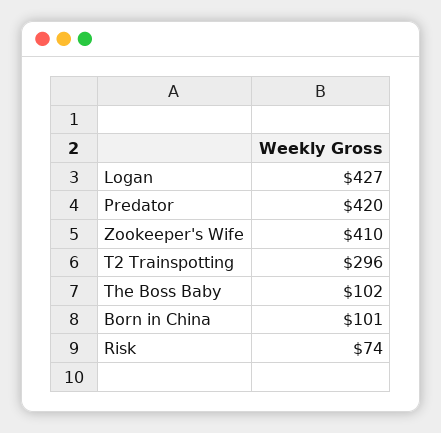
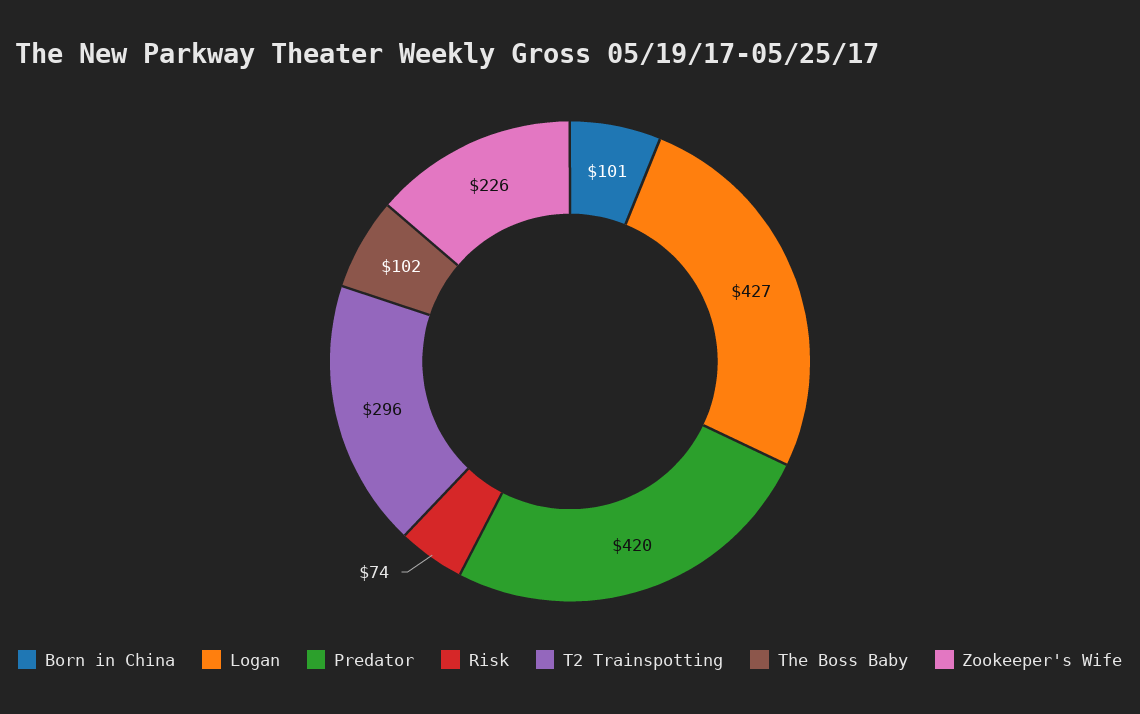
  {
    "Logan": 427,
    "Predator": 420,
-   "Zookeeper's Wife": 410,
+   "Zookeeper's Wife": 226,
    "T2 Trainspotting": 296,
    "The Boss Baby": 102,
    "Born in China": 101,
    "Risk": 74
  }

